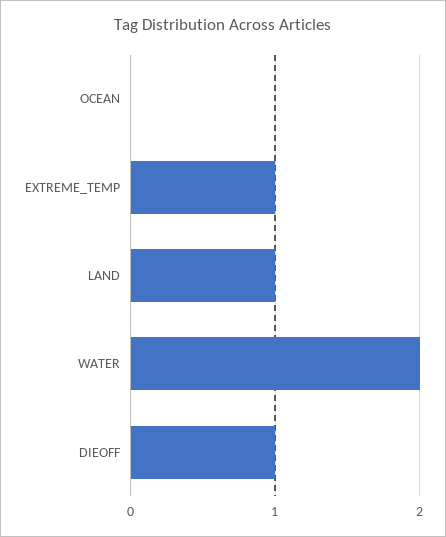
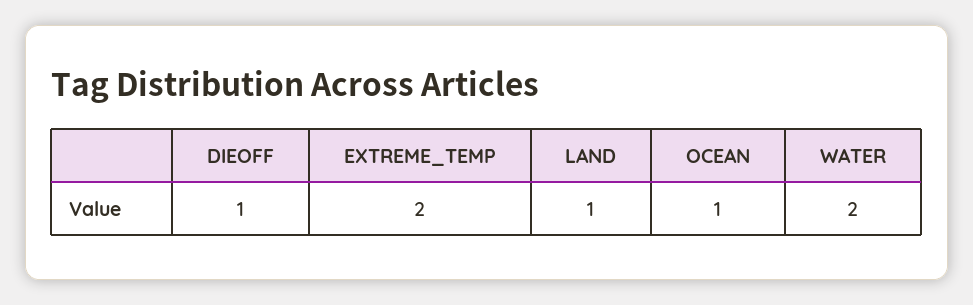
  {
-   "OCEAN": 0,
+   "OCEAN": 1,
-   "EXTREME_TEMP": 1,
+   "EXTREME_TEMP": 2,
    "LAND": 1,
    "WATER": 2,
    "DIEOFF": 1
  }

